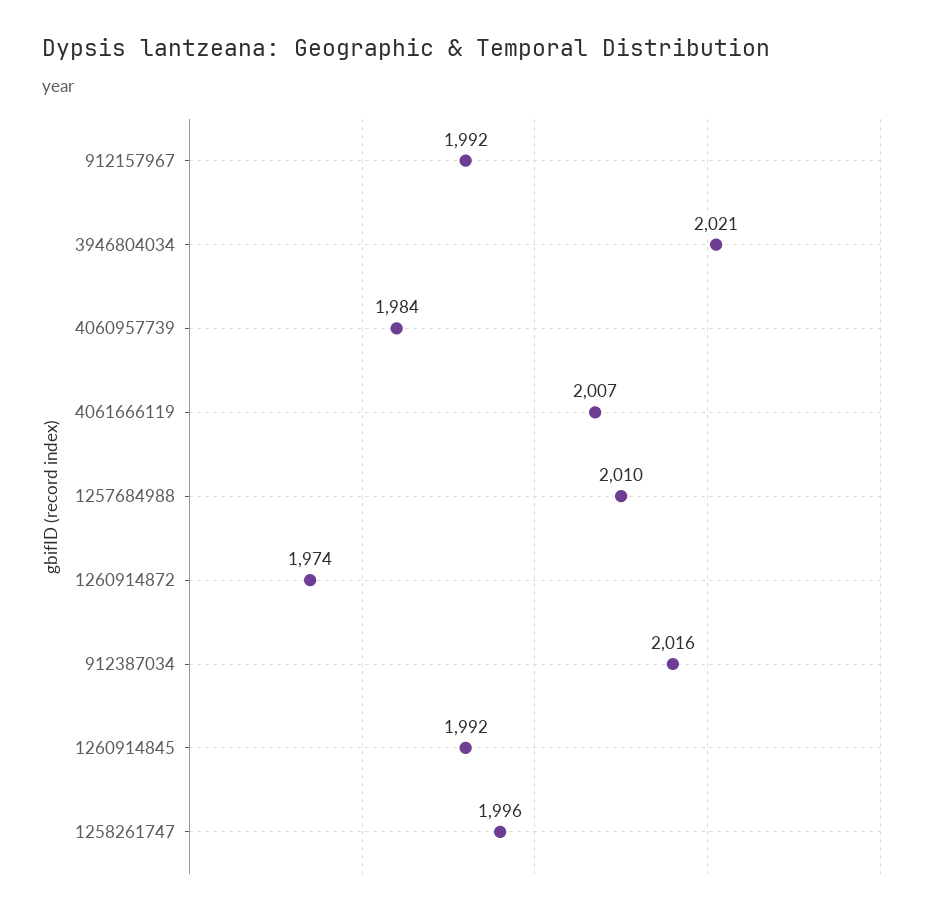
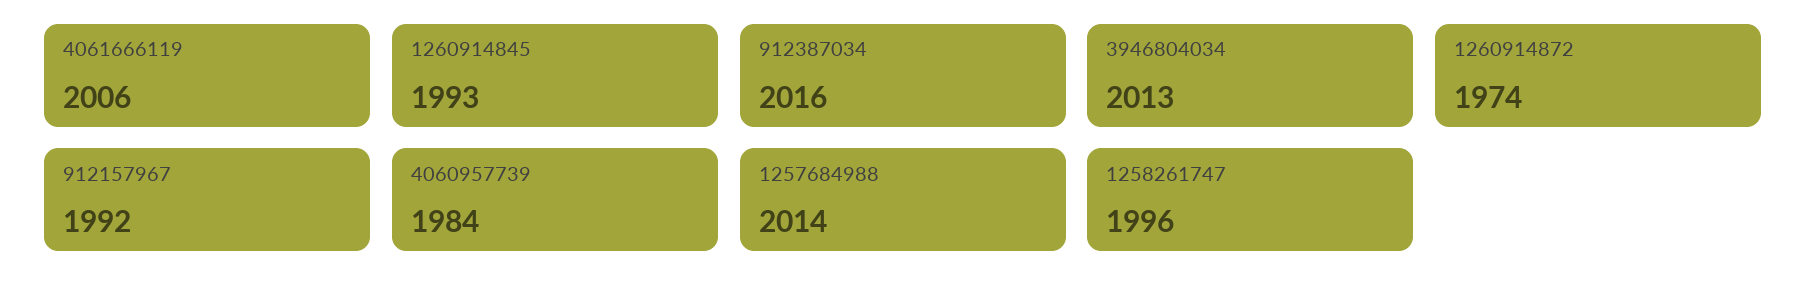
  {
    "912157967": 1992,
-   "3946804034": 2021,
+   "3946804034": 2013,
    "4060957739": 1984,
-   "4061666119": 2007,
+   "4061666119": 2006,
-   "1257684988": 2010,
+   "1257684988": 2014,
    "1260914872": 1974,
    "912387034": 2016,
-   "1260914845": 1992,
+   "1260914845": 1993,
    "1258261747": 1996
  }

